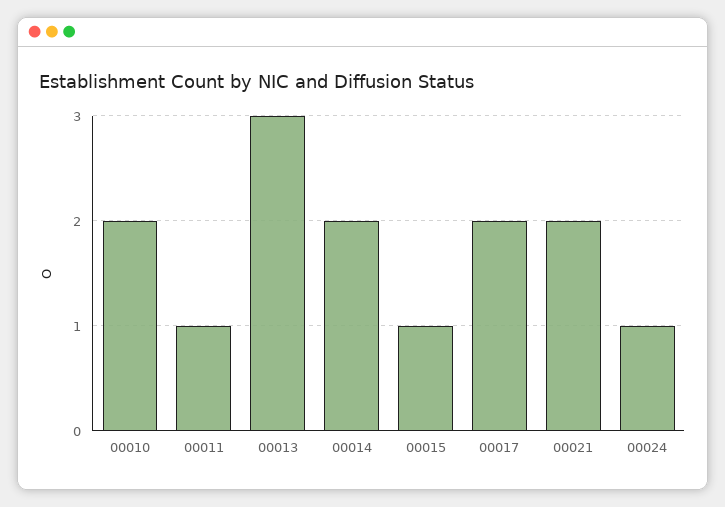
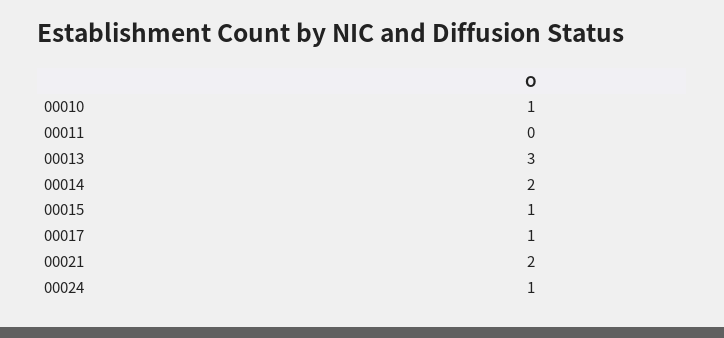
  {
-   "00010": 2,
+   "00010": 1,
-   "00011": 1,
+   "00011": 0,
    "00013": 3,
    "00014": 2,
    "00015": 1,
-   "00017": 2,
+   "00017": 1,
    "00021": 2,
    "00024": 1
  }

